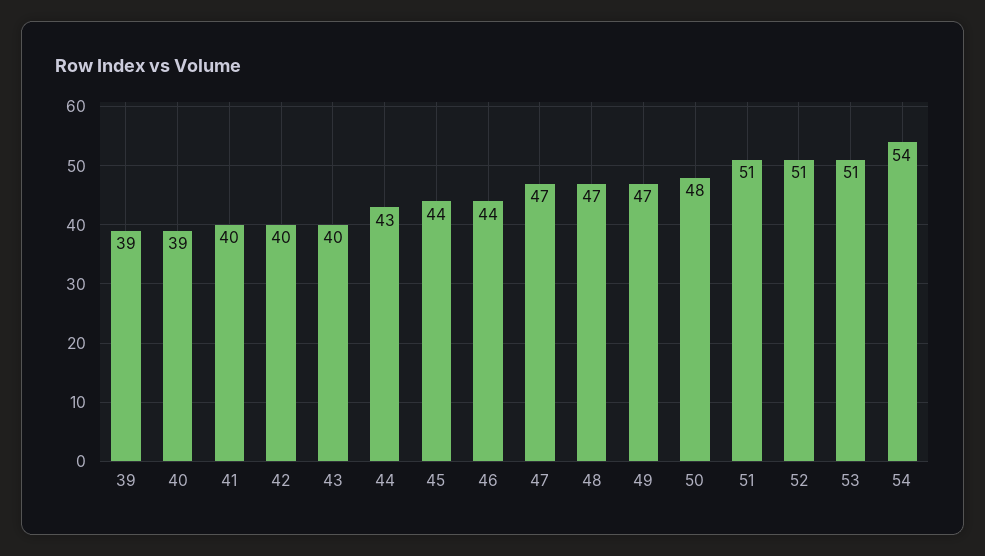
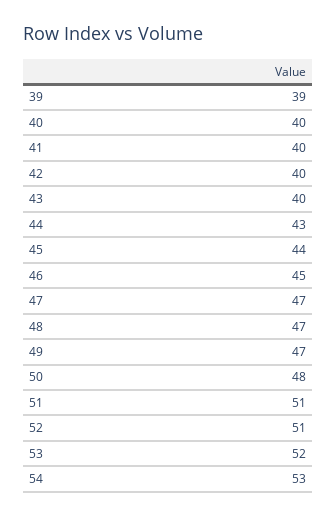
  {
    "39": 39,
-   "40": 39,
+   "40": 40,
    "41": 40,
    "42": 40,
    "43": 40,
    "44": 43,
    "45": 44,
-   "46": 44,
+   "46": 45,
    "47": 47,
    "48": 47,
    "49": 47,
    "50": 48,
    "51": 51,
    "52": 51,
-   "53": 51,
+   "53": 52,
-   "54": 54
+   "54": 53
  }

